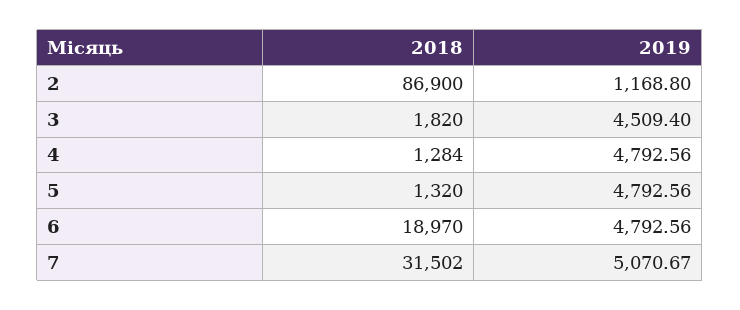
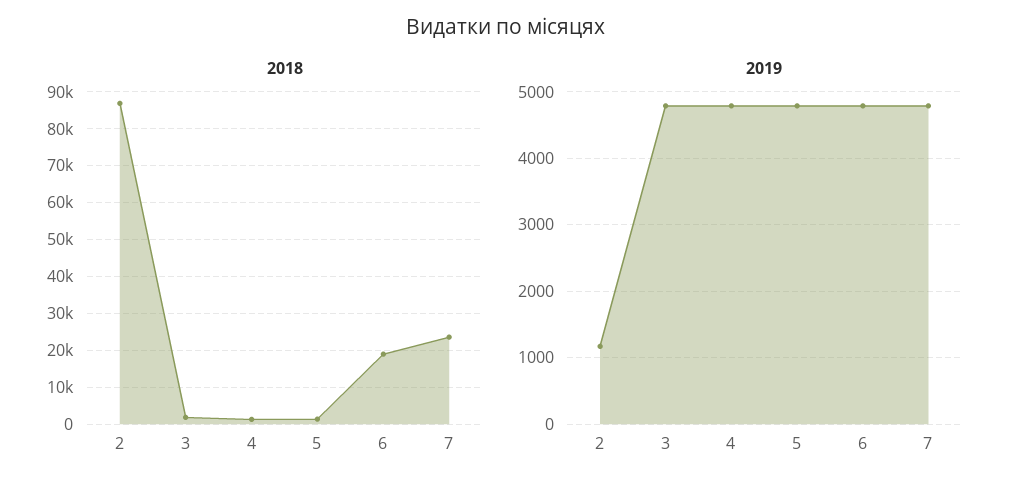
  {
    "2018": {
      "2": 86900,
      "3": 1820,
      "4": 1284,
      "5": 1320,
      "6": 18970,
-     "7": 31502
+     "7": 24000
    },
    "2019": {
      "2": 1168.8,
-     "3": 4509.4,
+     "3": 4800,
      "4": 4792.56,
      "5": 4792.56,
      "6": 4792.56,
-     "7": 5070.67
+     "7": 4800
    }
  }

